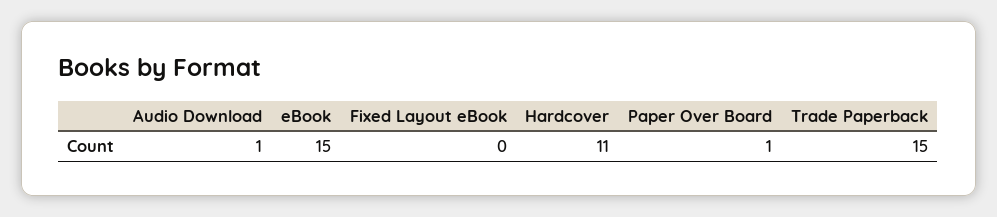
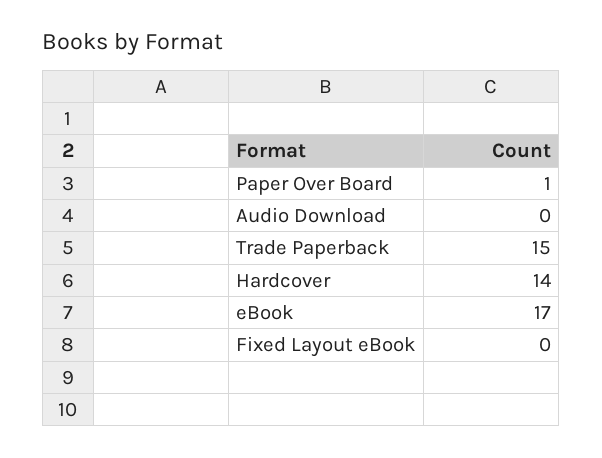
  {
-   "Audio Download": 1,
+   "Audio Download": 0,
-   "eBook": 15,
+   "eBook": 17,
    "Fixed Layout eBook": 0,
-   "Hardcover": 11,
+   "Hardcover": 14,
    "Paper Over Board": 1,
    "Trade Paperback": 15
  }

